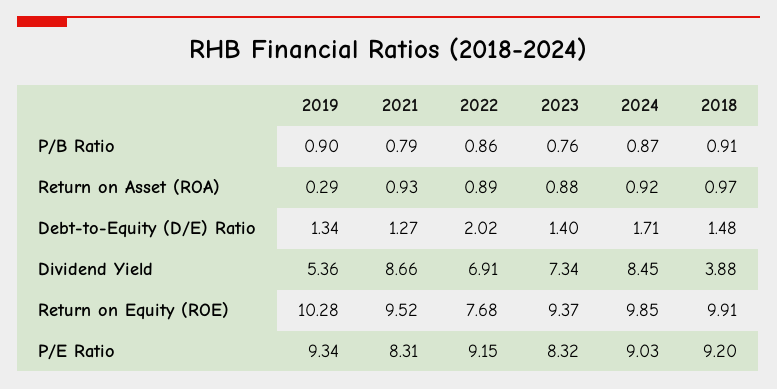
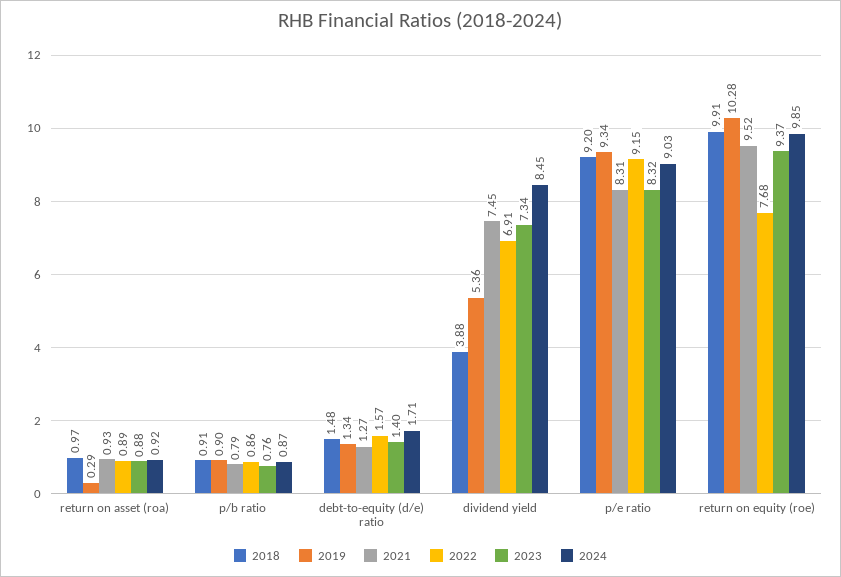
  {
    "2019": {
      "P/B Ratio": 0.9,
      "Return on Asset (ROA)": 0.29,
      "Debt-to-Equity (D/E) Ratio": 1.34,
      "Dividend Yield": 5.36,
      "Return on Equity (ROE)": 10.28,
      "P/E Ratio": 9.34
    },
    "2021": {
      "P/B Ratio": 0.79,
      "Return on Asset (ROA)": 0.93,
      "Debt-to-Equity (D/E) Ratio": 1.27,
-     "Dividend Yield": 8.66,
+     "Dividend Yield": 7.45,
      "Return on Equity (ROE)": 9.52,
      "P/E Ratio": 8.31
    },
    "2022": {
      "P/B Ratio": 0.86,
      "Return on Asset (ROA)": 0.89,
-     "Debt-to-Equity (D/E) Ratio": 2.02,
+     "Debt-to-Equity (D/E) Ratio": 1.57,
      "Dividend Yield": 6.91,
      "Return on Equity (ROE)": 7.68,
      "P/E Ratio": 9.15
    },
    "2023": {
      "P/B Ratio": 0.76,
      "Return on Asset (ROA)": 0.88,
      "Debt-to-Equity (D/E) Ratio": 1.4,
      "Dividend Yield": 7.34,
      "Return on Equity (ROE)": 9.37,
      "P/E Ratio": 8.32
    },
    "2024": {
      "P/B Ratio": 0.87,
      "Return on Asset (ROA)": 0.92,
      "Debt-to-Equity (D/E) Ratio": 1.71,
      "Dividend Yield": 8.45,
      "Return on Equity (ROE)": 9.85,
      "P/E Ratio": 9.03
    },
    "2018": {
      "P/B Ratio": 0.91,
      "Return on Asset (ROA)": 0.97,
      "Debt-to-Equity (D/E) Ratio": 1.48,
      "Dividend Yield": 3.88,
      "Return on Equity (ROE)": 9.91,
      "P/E Ratio": 9.2
    }
  }

